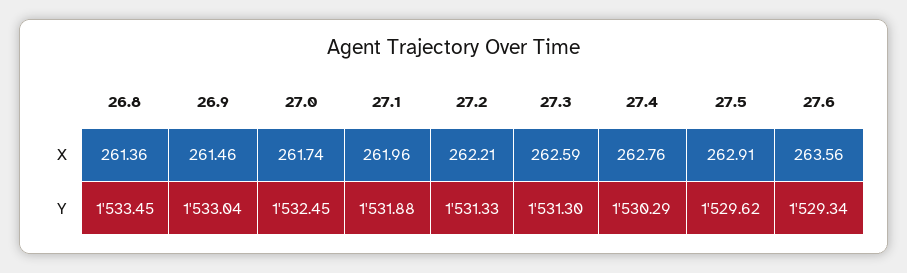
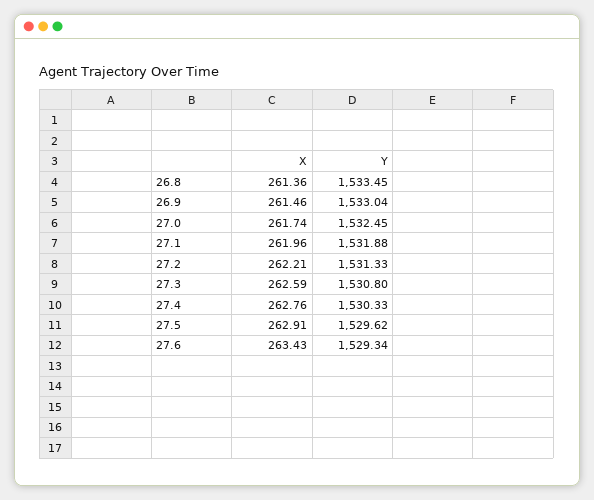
  {
    "26.8": {
      "X": 261.36,
      "Y": 1533.45
    },
    "26.9": {
      "X": 261.46,
      "Y": 1533.04
    },
    "27.0": {
      "X": 261.74,
      "Y": 1532.45
    },
    "27.1": {
      "X": 261.96,
      "Y": 1531.88
    },
    "27.2": {
      "X": 262.21,
      "Y": 1531.33
    },
    "27.3": {
      "X": 262.59,
-     "Y": 1531.3
+     "Y": 1530.8
    },
    "27.4": {
      "X": 262.76,
-     "Y": 1530.29
+     "Y": 1530.33
    },
    "27.5": {
      "X": 262.91,
      "Y": 1529.62
    },
    "27.6": {
-     "X": 263.56,
+     "X": 263.43,
      "Y": 1529.34
    }
  }

